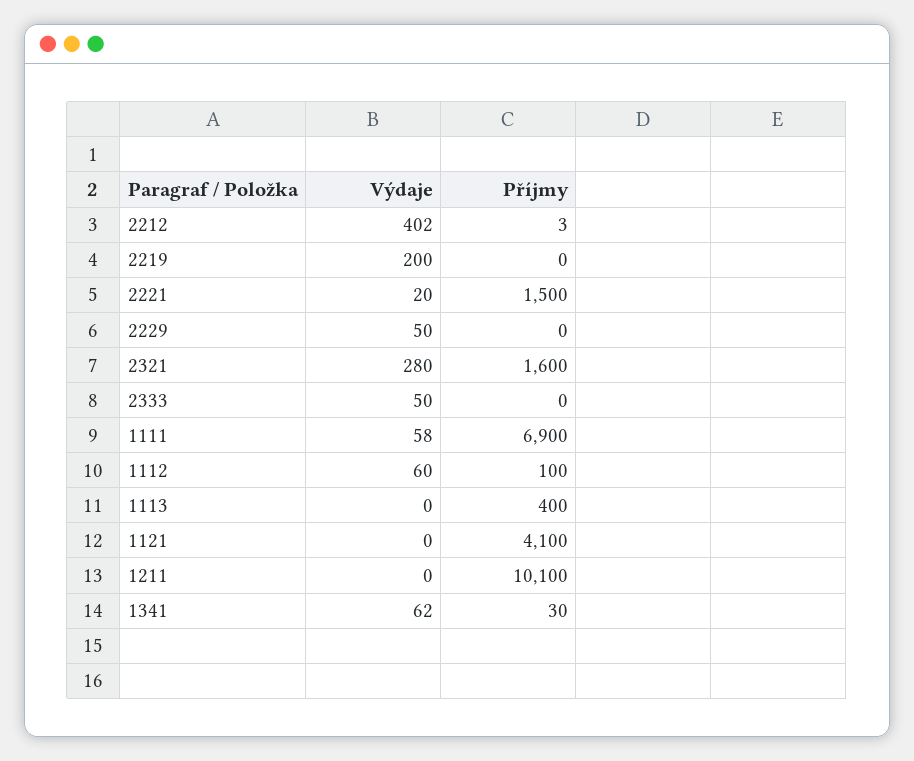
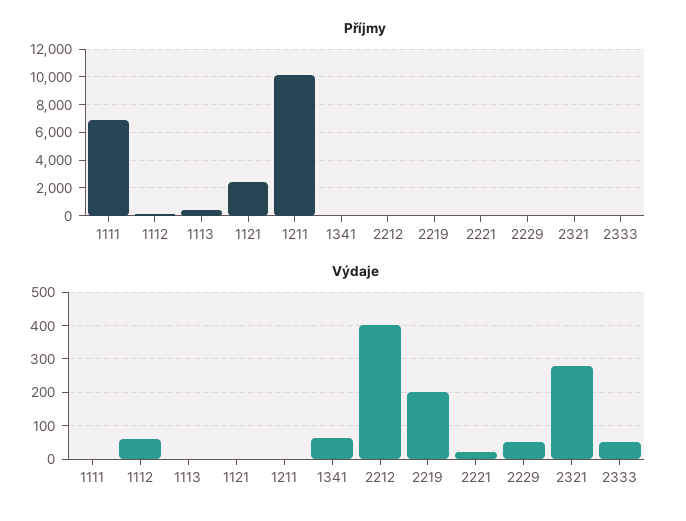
  {
    "Výdaje": {
      "2212": 402,
      "2219": 200,
      "2221": 20,
      "2229": 50,
      "2321": 280,
      "2333": 50,
-     "1111": 58,
+     "1111": 0,
      "1112": 60,
      "1113": 0,
      "1121": 0,
      "1211": 0,
      "1341": 62
    },
    "Příjmy": {
      "2212": 3,
      "2219": 0,
-     "2221": 1500,
+     "2221": 0,
      "2229": 0,
-     "2321": 1600,
+     "2321": 0,
      "2333": 0,
      "1111": 6900,
      "1112": 100,
      "1113": 400,
-     "1121": 4100,
+     "1121": 2500,
      "1211": 10100,
      "1341": 30
    }
  }

